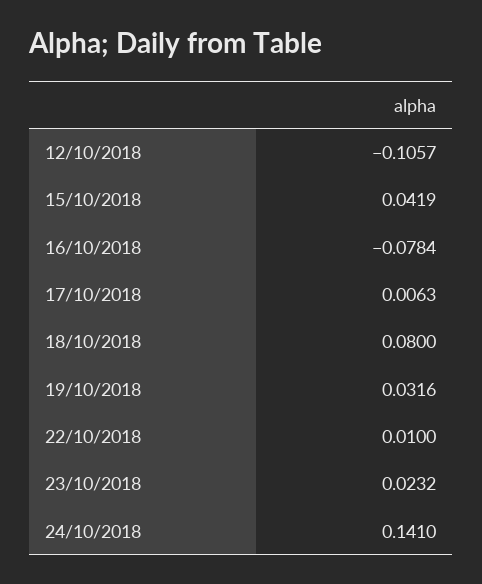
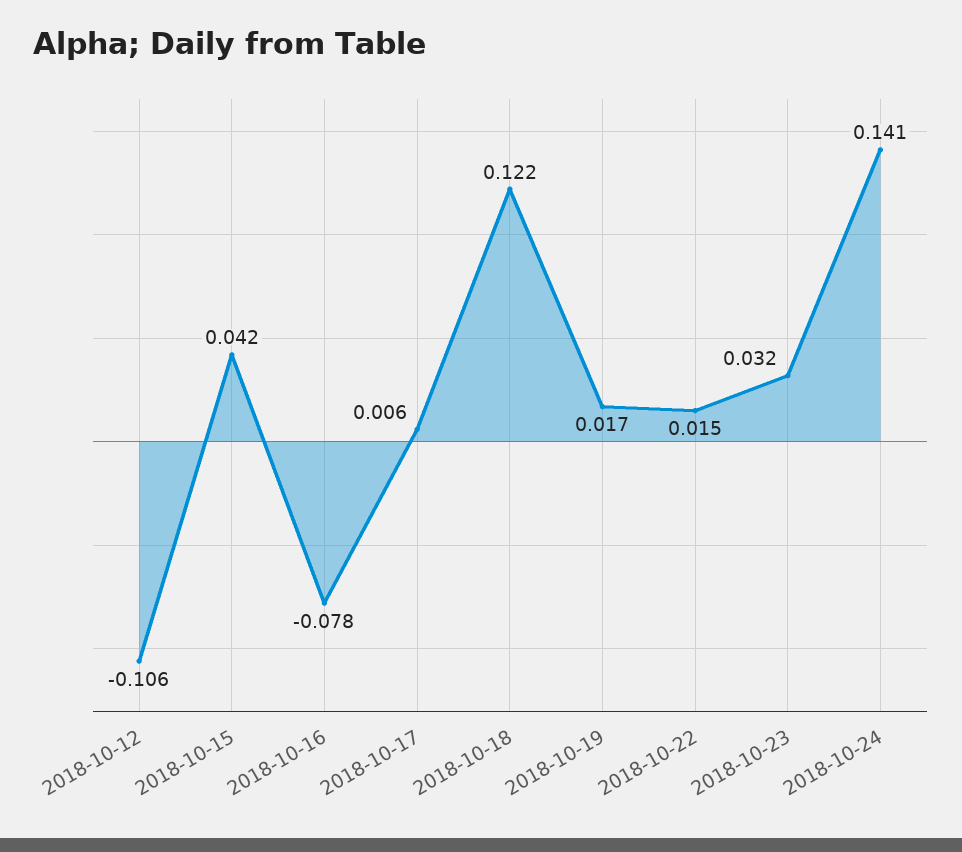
  {
    "12/10/2018": -0.1057,
    "15/10/2018": 0.0419,
    "16/10/2018": -0.0784,
    "17/10/2018": 0.0063,
-   "18/10/2018": 0.08,
+   "18/10/2018": 0.122,
-   "19/10/2018": 0.0316,
+   "19/10/2018": 0.017,
-   "22/10/2018": 0.01,
+   "22/10/2018": 0.015,
-   "23/10/2018": 0.0232,
+   "23/10/2018": 0.032,
    "24/10/2018": 0.141
  }

